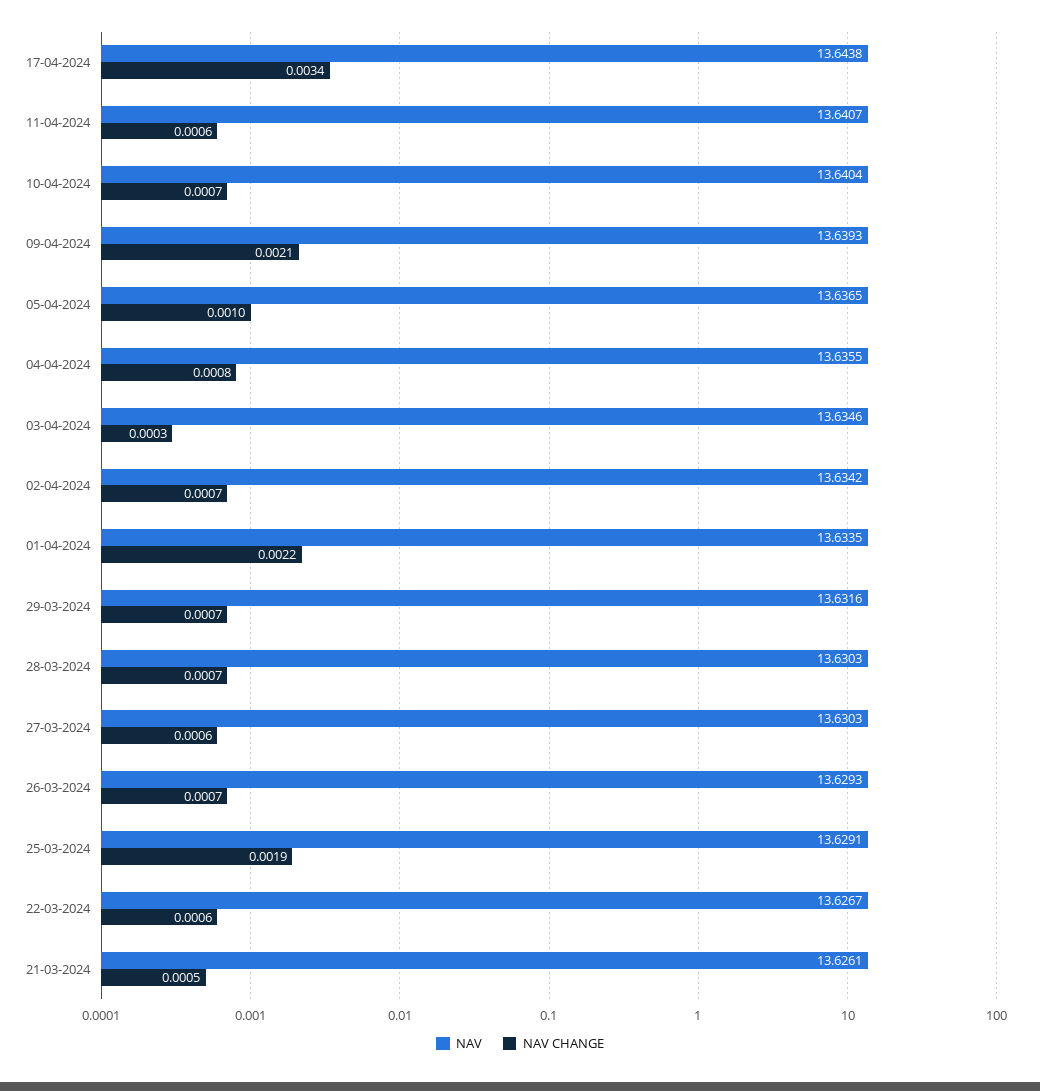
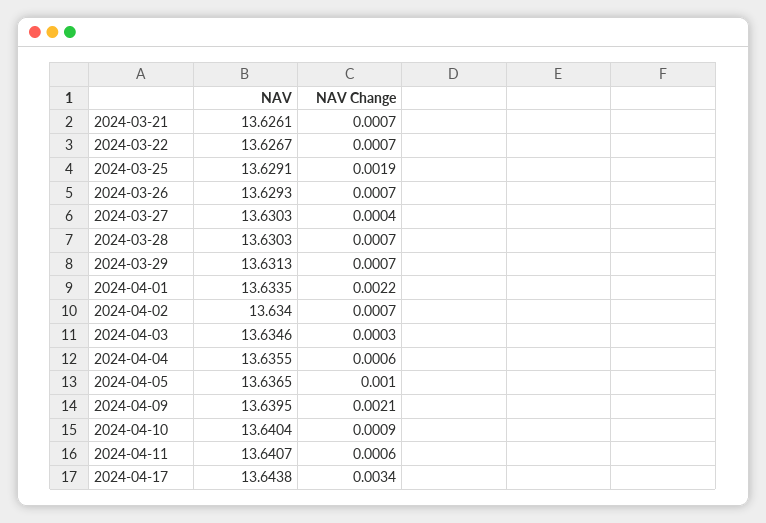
  {
    "NAV": {
      "17-04-2024": 13.6438,
      "11-04-2024": 13.6407,
      "10-04-2024": 13.6404,
-     "09-04-2024": 13.6393,
+     "09-04-2024": 13.6395,
      "05-04-2024": 13.6365,
      "04-04-2024": 13.6355,
      "03-04-2024": 13.6346,
-     "02-04-2024": 13.6342,
+     "02-04-2024": 13.634,
      "01-04-2024": 13.6335,
-     "29-03-2024": 13.6316,
+     "29-03-2024": 13.6313,
      "28-03-2024": 13.6303,
      "27-03-2024": 13.6303,
      "26-03-2024": 13.6293,
      "25-03-2024": 13.6291,
      "22-03-2024": 13.6267,
      "21-03-2024": 13.6261
    },
    "NAV CHANGE": {
      "17-04-2024": 0.0034,
      "11-04-2024": 0.0006,
-     "10-04-2024": 0.0007,
+     "10-04-2024": 0.0009,
      "09-04-2024": 0.0021,
      "05-04-2024": 0.001,
-     "04-04-2024": 0.0008,
+     "04-04-2024": 0.0006,
      "03-04-2024": 0.0003,
      "02-04-2024": 0.0007,
      "01-04-2024": 0.0022,
      "29-03-2024": 0.0007,
      "28-03-2024": 0.0007,
-     "27-03-2024": 0.0006,
+     "27-03-2024": 0.0004,
      "26-03-2024": 0.0007,
      "25-03-2024": 0.0019,
-     "22-03-2024": 0.0006,
+     "22-03-2024": 0.0007,
-     "21-03-2024": 0.0005
+     "21-03-2024": 0.0007
    }
  }

